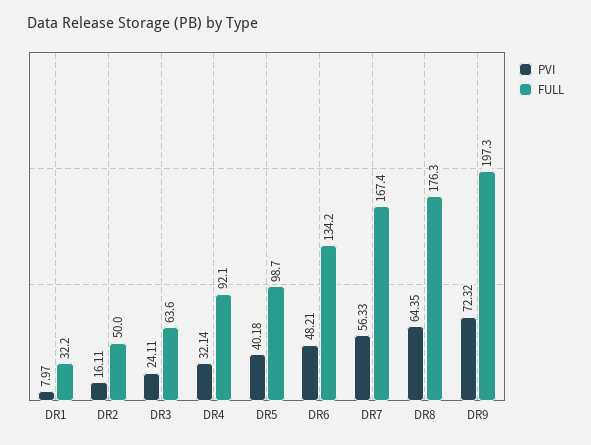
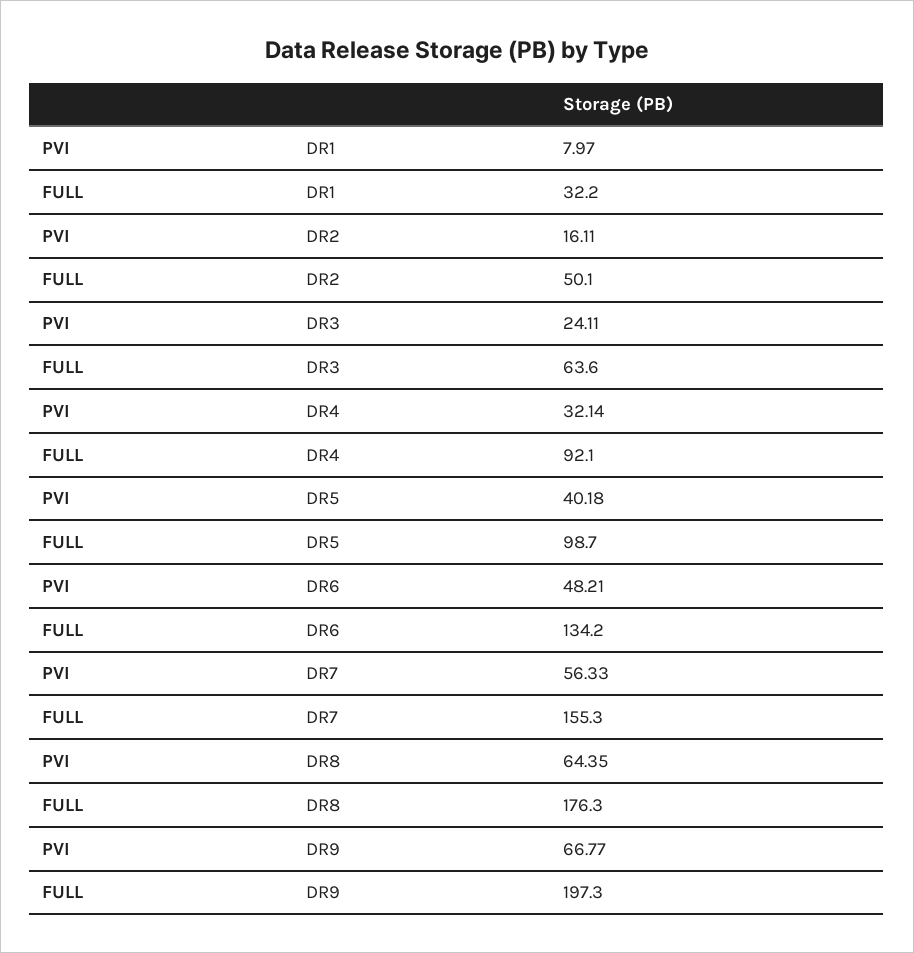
  {
    "PVI": {
      "DR1": 7.97,
      "DR2": 16.11,
      "DR3": 24.11,
      "DR4": 32.14,
      "DR5": 40.18,
      "DR6": 48.21,
      "DR7": 56.33,
      "DR8": 64.35,
-     "DR9": 72.32
+     "DR9": 66.77
    },
    "FULL": {
      "DR1": 32.2,
-     "DR2": 50,
+     "DR2": 50.1,
      "DR3": 63.6,
      "DR4": 92.1,
      "DR5": 98.7,
      "DR6": 134.2,
-     "DR7": 167.4,
+     "DR7": 155.3,
      "DR8": 176.3,
      "DR9": 197.3
    }
  }

